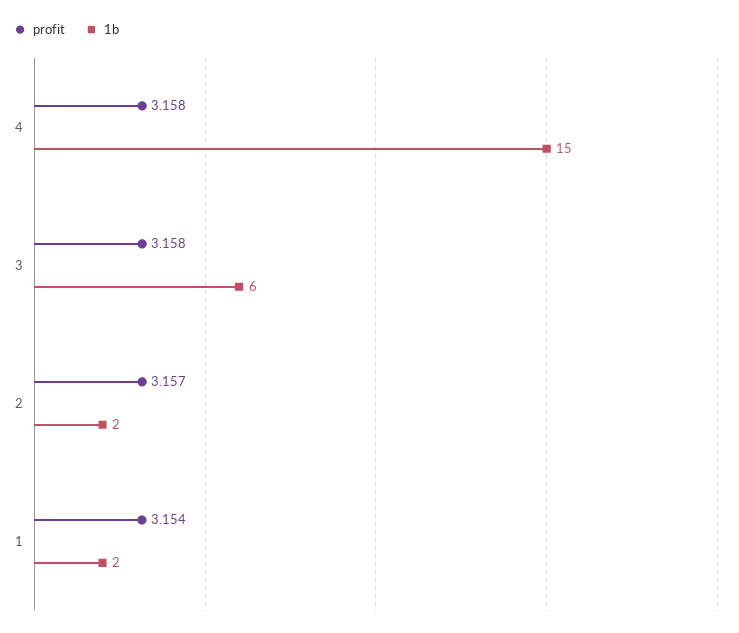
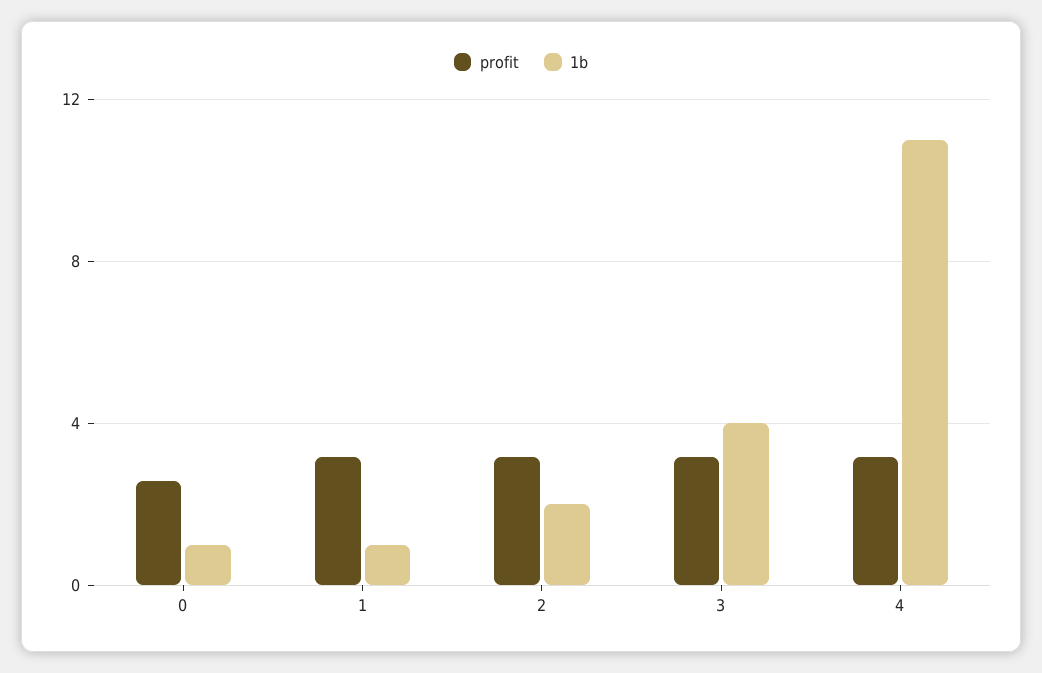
  {
    "profit": {
      "4": 3.158,
      "3": 3.158,
      "2": 3.157,
-     "1": 3.154
+     "1": 3.154,
+     "0": 2.5
    },
    "1b": {
-     "4": 15,
+     "4": 11,
-     "3": 6,
+     "3": 4,
      "2": 2,
-     "1": 2
+     "1": 1,
+     "0": 1
    }
  }

